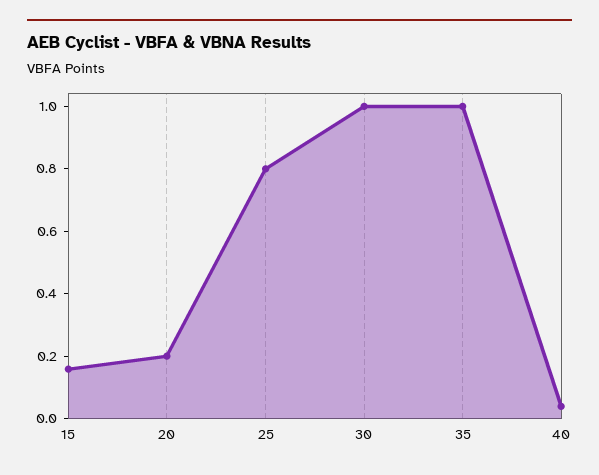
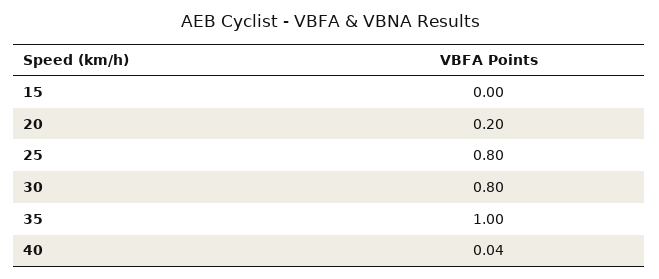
  {
-   "15": 0.15,
+   "15": 0,
    "20": 0.2,
    "25": 0.8,
-   "30": 1,
+   "30": 0.8,
    "35": 1,
    "40": 0.04
  }

